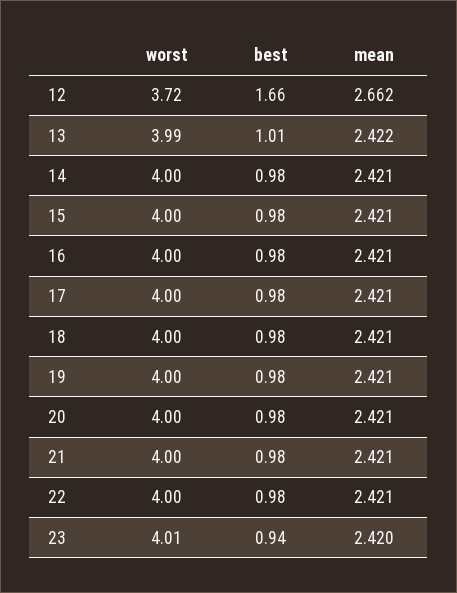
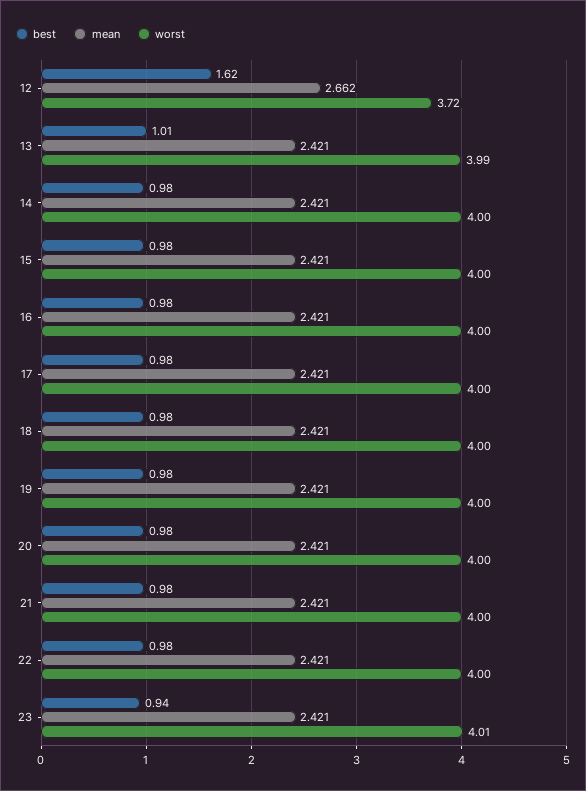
  {
    "worst": {
      "12": 3.72,
      "13": 3.99,
      "14": 4,
      "15": 4,
      "16": 4,
      "17": 4,
      "18": 4,
      "19": 4,
      "20": 4,
      "21": 4,
      "22": 4,
      "23": 4.01
    },
    "best": {
-     "12": 1.66,
+     "12": 1.62,
      "13": 1.01,
      "14": 0.98,
      "15": 0.98,
      "16": 0.98,
      "17": 0.98,
      "18": 0.98,
      "19": 0.98,
      "20": 0.98,
      "21": 0.98,
      "22": 0.98,
      "23": 0.94
    },
    "mean": {
      "12": 2.662,
-     "13": 2.422,
+     "13": 2.421,
      "14": 2.421,
      "15": 2.421,
      "16": 2.421,
      "17": 2.421,
      "18": 2.421,
      "19": 2.421,
      "20": 2.421,
      "21": 2.421,
      "22": 2.421,
-     "23": 2.42
+     "23": 2.421
    }
  }

